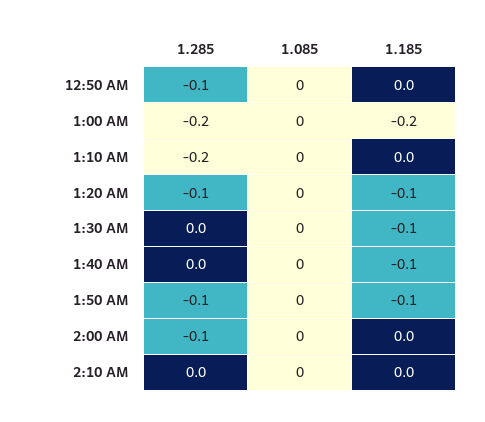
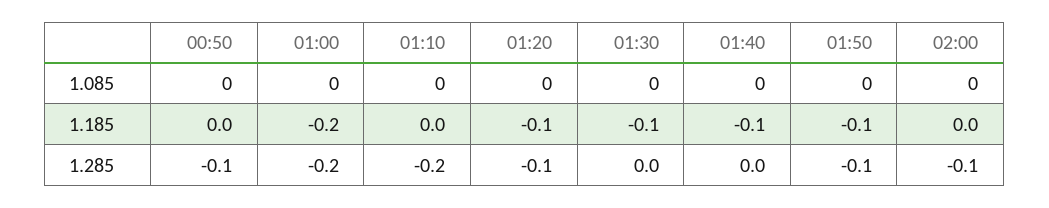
  {
    "1.285": {
      "12:50 AM": -0.1,
      "1:00 AM": -0.2,
      "1:10 AM": -0.2,
      "1:20 AM": -0.1,
      "1:30 AM": 0,
      "1:40 AM": 0,
      "1:50 AM": -0.1,
-     "2:00 AM": -0.1,
+     "2:00 AM": -0.1
-     "2:10 AM": 0
    },
    "1.085": {
      "12:50 AM": 0,
      "1:00 AM": 0,
      "1:10 AM": 0,
      "1:20 AM": 0,
      "1:30 AM": 0,
      "1:40 AM": 0,
      "1:50 AM": 0,
-     "2:00 AM": 0,
+     "2:00 AM": 0
-     "2:10 AM": 0
    },
    "1.185": {
      "12:50 AM": 0,
      "1:00 AM": -0.2,
      "1:10 AM": 0,
      "1:20 AM": -0.1,
      "1:30 AM": -0.1,
      "1:40 AM": -0.1,
      "1:50 AM": -0.1,
-     "2:00 AM": 0,
+     "2:00 AM": 0
-     "2:10 AM": 0
    }
  }

